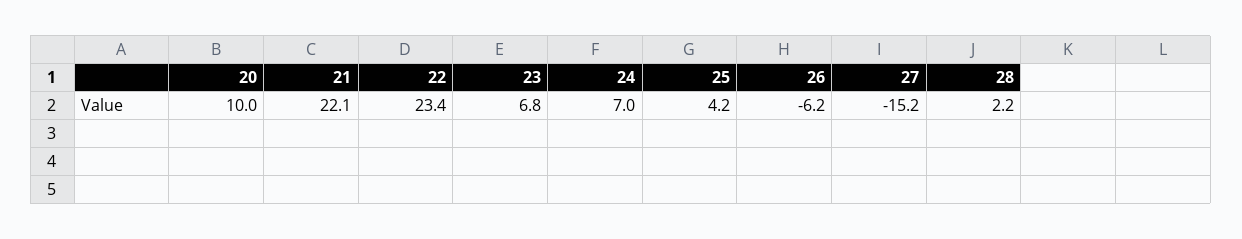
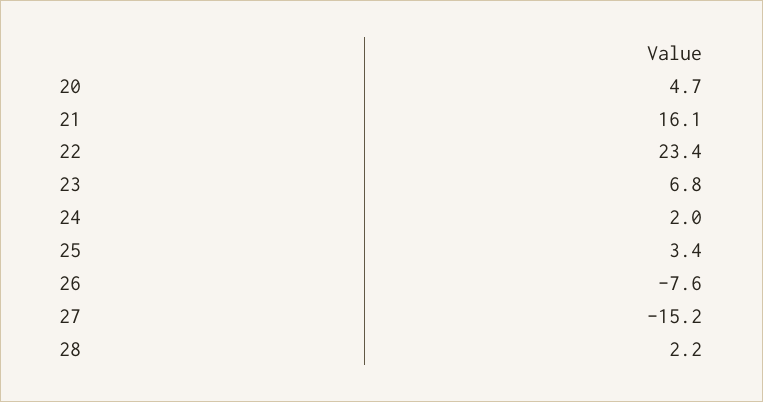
  {
-   "20": 10,
+   "20": 4.7,
-   "21": 22.1,
+   "21": 16.1,
    "22": 23.4,
    "23": 6.8,
-   "24": 7,
+   "24": 2,
-   "25": 4.2,
+   "25": 3.4,
-   "26": -6.2,
+   "26": -7.6,
    "27": -15.2,
    "28": 2.2
  }

